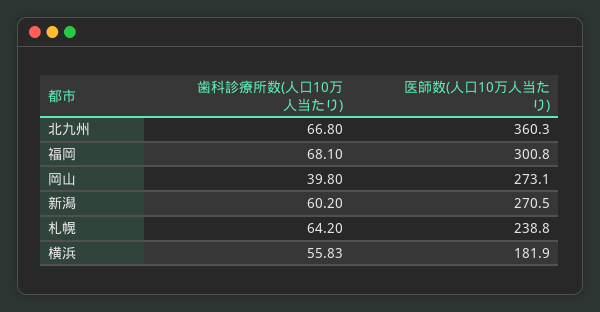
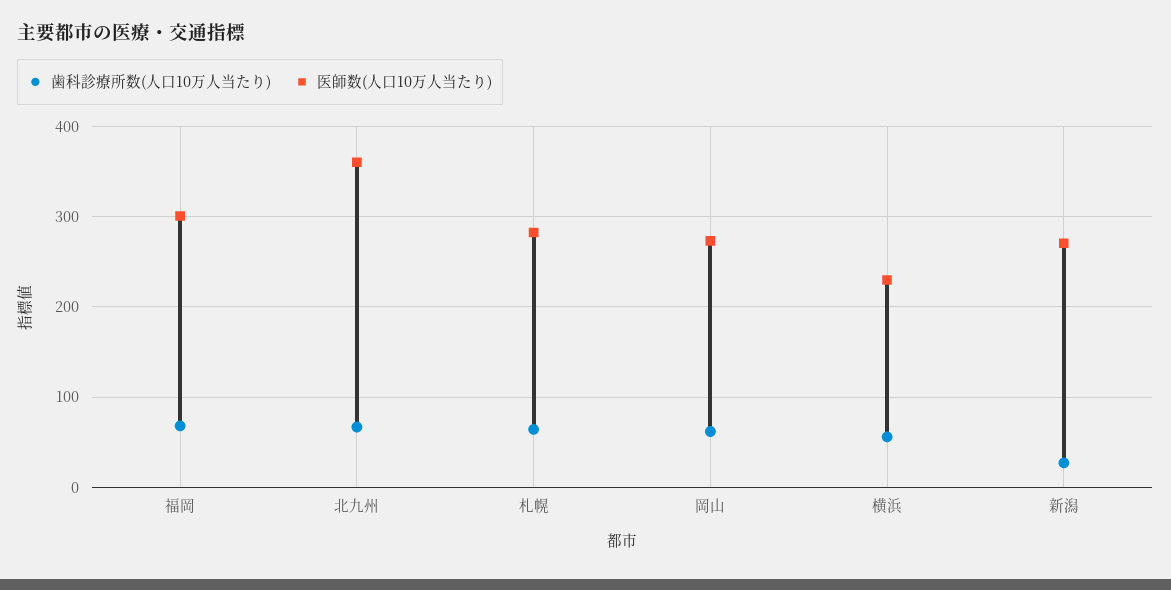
  {
    "歯科診療所数(人口10万人当たり)": {
      "北九州": 66.8,
      "福岡": 68.1,
-     "岡山": 39.8,
+     "岡山": 60,
-     "新潟": 60.2,
+     "新潟": 30,
      "札幌": 64.2,
      "横浜": 55.83
    },
    "医師数(人口10万人当たり)": {
      "北九州": 360.3,
      "福岡": 300.8,
      "岡山": 273.1,
      "新潟": 270.5,
-     "札幌": 238.8,
+     "札幌": 280,
-     "横浜": 181.9
+     "横浜": 230
    }
  }

